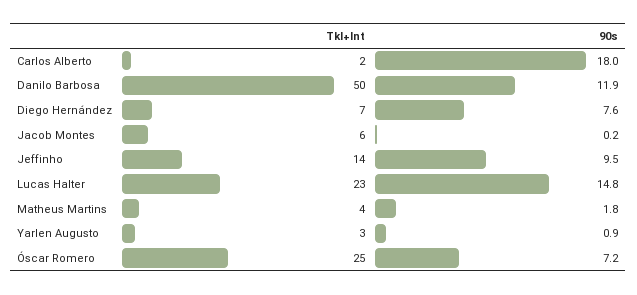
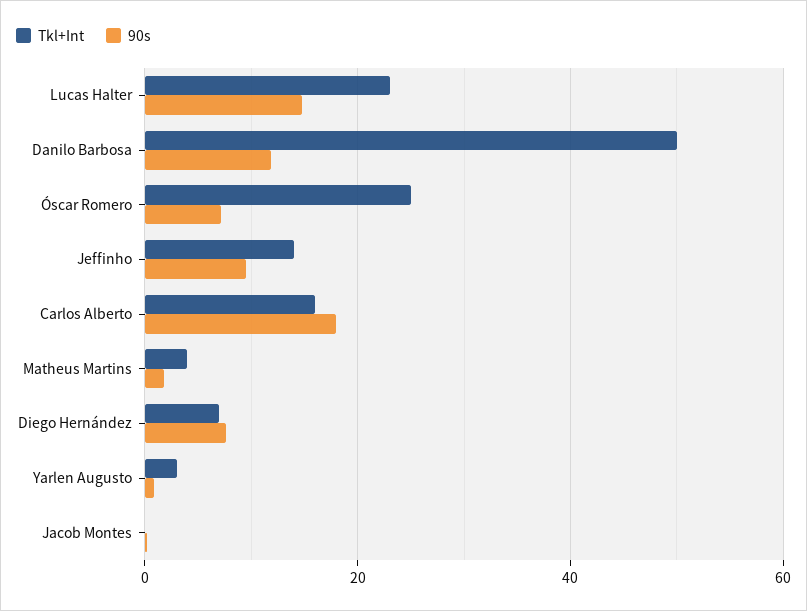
  {
    "Tkl+Int": {
-     "Carlos Alberto": 2,
+     "Carlos Alberto": 16,
      "Danilo Barbosa": 50,
      "Diego Hernández": 7,
-     "Jacob Montes": 6,
+     "Jacob Montes": 0,
      "Jeffinho": 14,
      "Lucas Halter": 23,
      "Matheus Martins": 4,
      "Yarlen Augusto": 3,
      "Óscar Romero": 25
    },
    "90s": {
      "Carlos Alberto": 18,
      "Danilo Barbosa": 11.9,
      "Diego Hernández": 7.6,
      "Jacob Montes": 0.2,
      "Jeffinho": 9.5,
      "Lucas Halter": 14.8,
      "Matheus Martins": 1.8,
      "Yarlen Augusto": 0.9,
      "Óscar Romero": 7.2
    }
  }

